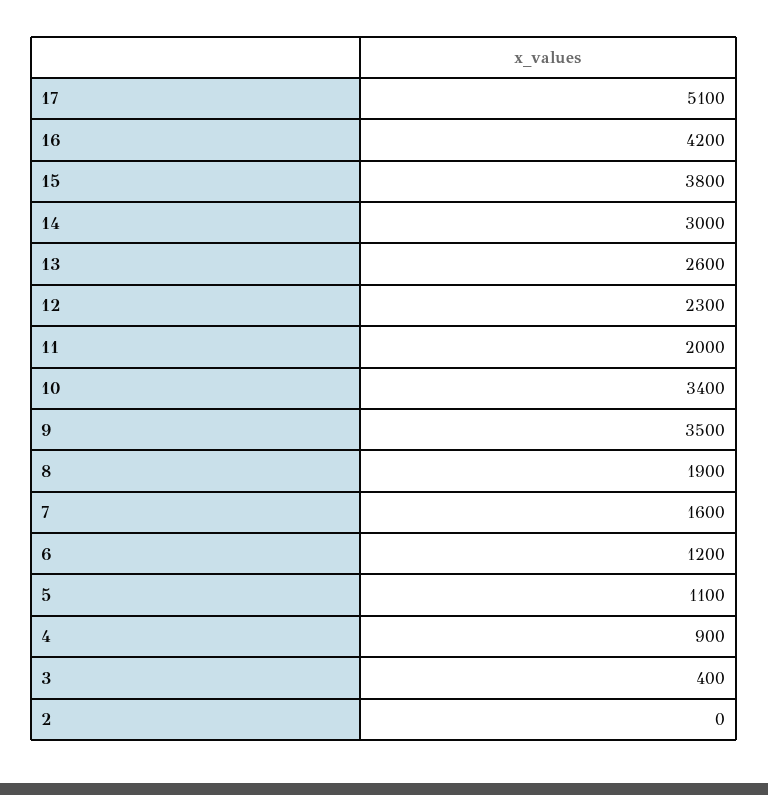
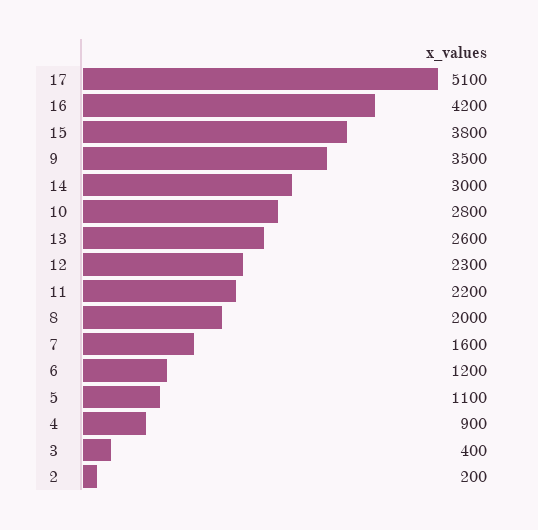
  {
    "17": 5100,
    "16": 4200,
    "15": 3800,
    "14": 3000,
    "13": 2600,
    "12": 2300,
-   "11": 2000,
+   "11": 2200,
-   "10": 3400,
+   "10": 2800,
    "9": 3500,
-   "8": 1900,
+   "8": 2000,
    "7": 1600,
    "6": 1200,
    "5": 1100,
    "4": 900,
    "3": 400,
-   "2": 0
+   "2": 200
  }

